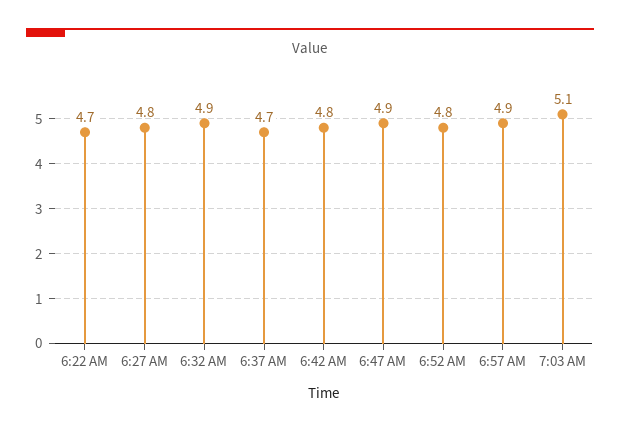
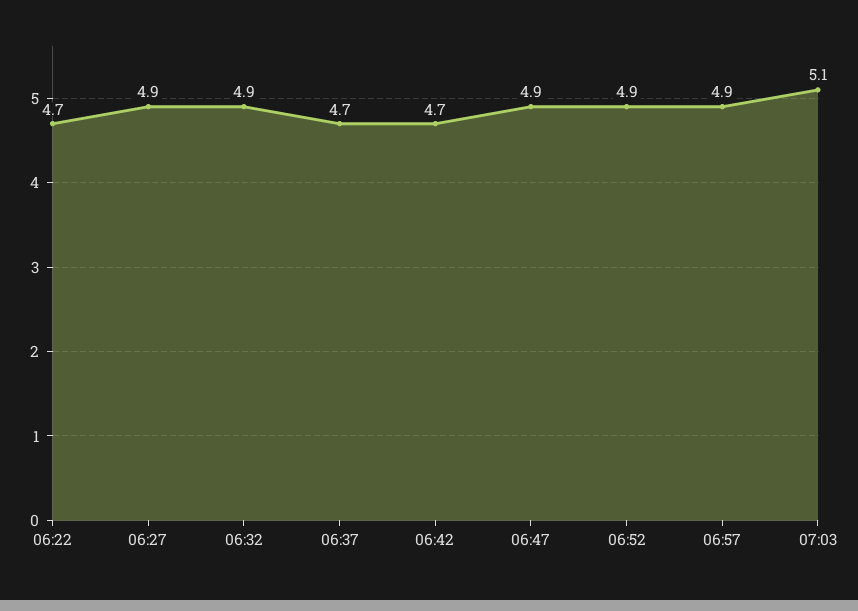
  {
    "6:22 AM": 4.7,
-   "6:27 AM": 4.8,
+   "6:27 AM": 4.9,
    "6:32 AM": 4.9,
    "6:37 AM": 4.7,
-   "6:42 AM": 4.8,
+   "6:42 AM": 4.7,
    "6:47 AM": 4.9,
-   "6:52 AM": 4.8,
+   "6:52 AM": 4.9,
    "6:57 AM": 4.9,
    "7:03 AM": 5.1
  }

